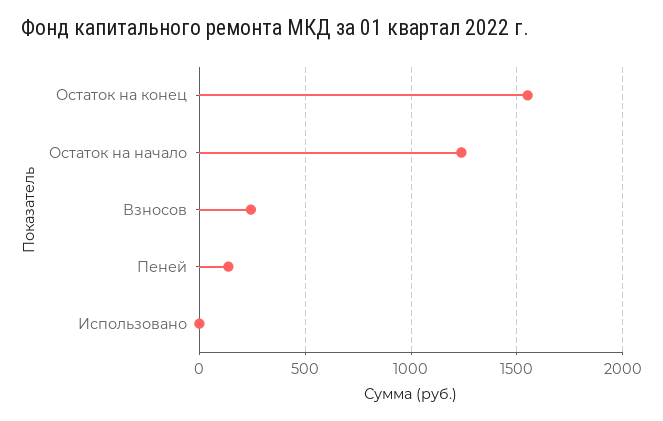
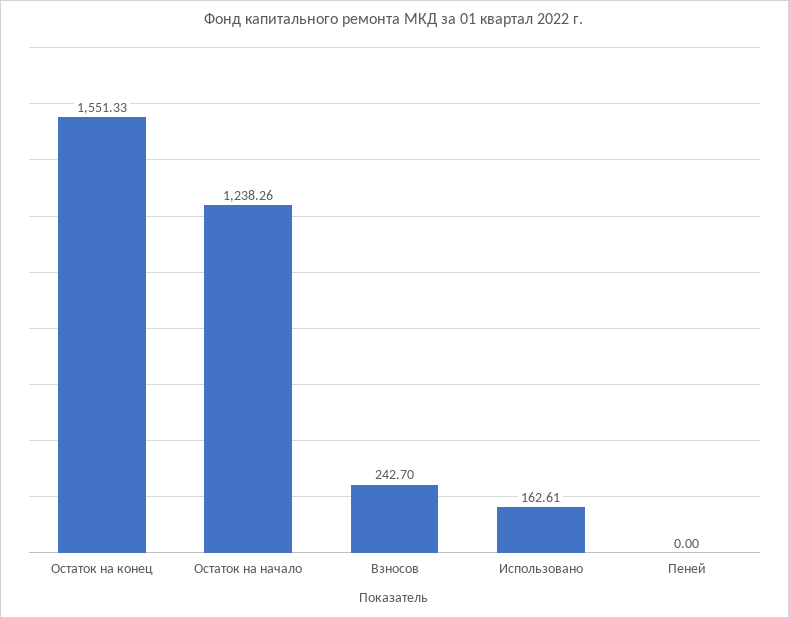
  {
    "Остаток на конец": 1551.33,
    "Остаток на начало": 1238.26,
    "Взносов": 242.7,
-   "Пеней": 150,
+   "Пеней": 0,
-   "Использовано": 0
+   "Использовано": 162.61
  }

